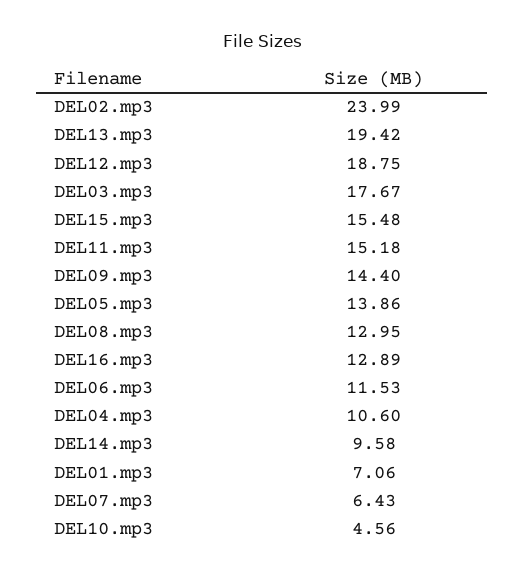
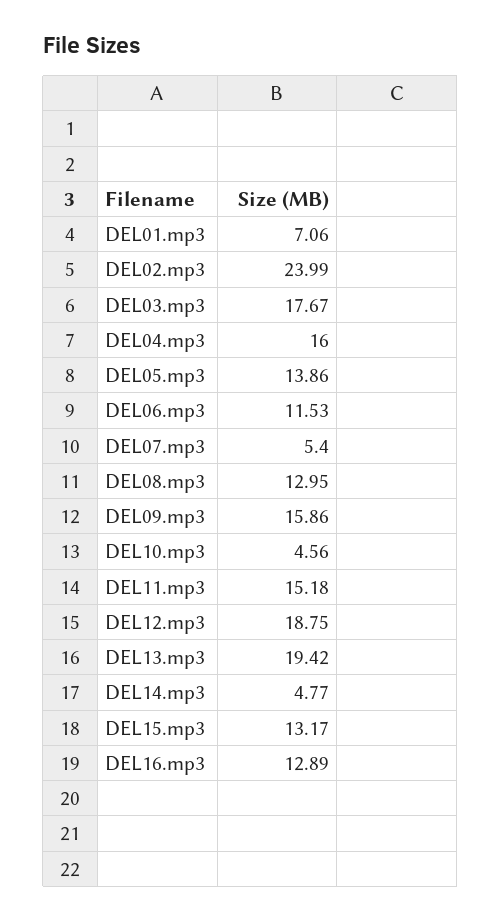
  {
    "DEL02.mp3": 23.99,
    "DEL13.mp3": 19.42,
    "DEL12.mp3": 18.75,
    "DEL03.mp3": 17.67,
-   "DEL15.mp3": 15.48,
+   "DEL15.mp3": 13.17,
    "DEL11.mp3": 15.18,
-   "DEL09.mp3": 14.4,
+   "DEL09.mp3": 15.86,
    "DEL05.mp3": 13.86,
    "DEL08.mp3": 12.95,
    "DEL16.mp3": 12.89,
    "DEL06.mp3": 11.53,
-   "DEL04.mp3": 10.6,
+   "DEL04.mp3": 16,
-   "DEL14.mp3": 9.58,
+   "DEL14.mp3": 4.77,
    "DEL01.mp3": 7.06,
-   "DEL07.mp3": 6.43,
+   "DEL07.mp3": 5.4,
    "DEL10.mp3": 4.56
  }

